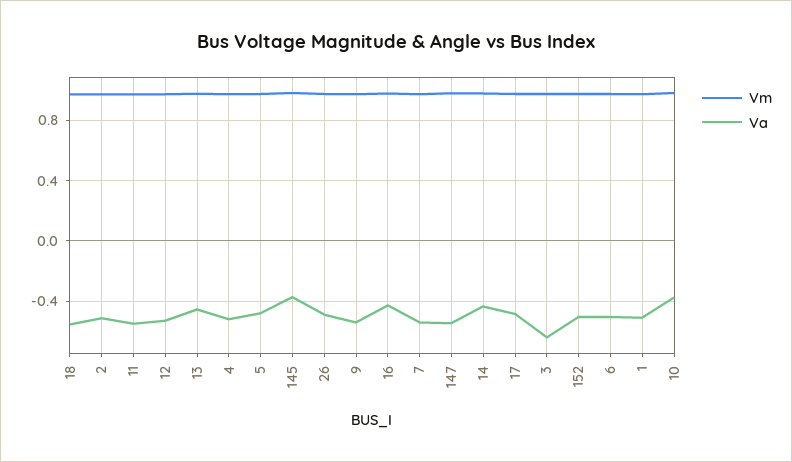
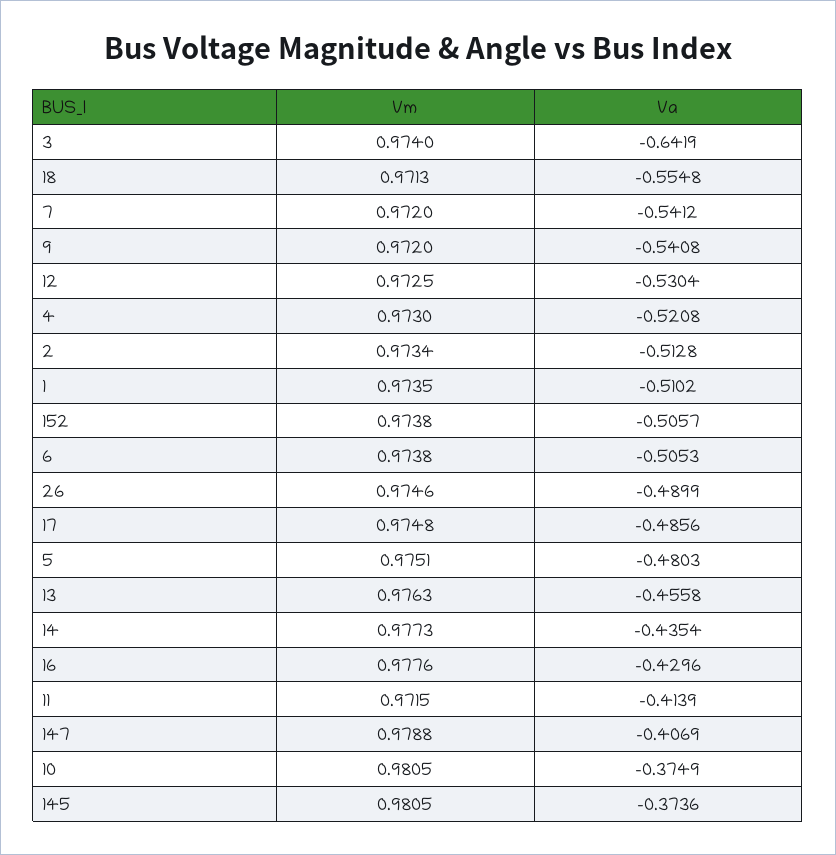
  {
    "Vm": {
      "18": 0.9713,
      "2": 0.9734,
      "11": 0.9715,
      "12": 0.9725,
      "13": 0.9763,
      "4": 0.973,
      "5": 0.9751,
      "145": 0.9805,
      "26": 0.9746,
      "9": 0.972,
      "16": 0.9776,
      "7": 0.972,
      "147": 0.9788,
      "14": 0.9773,
      "17": 0.9748,
      "3": 0.974,
      "152": 0.9738,
      "6": 0.9738,
      "1": 0.9735,
      "10": 0.9805
    },
    "Va": {
      "18": -0.5548,
      "2": -0.5128,
-     "11": -0.55,
+     "11": -0.4139,
      "12": -0.5304,
      "13": -0.4558,
      "4": -0.5208,
      "5": -0.4803,
      "145": -0.3736,
      "26": -0.4899,
      "9": -0.5408,
      "16": -0.4296,
      "7": -0.5412,
-     "147": -0.55,
+     "147": -0.4069,
      "14": -0.4354,
      "17": -0.4856,
      "3": -0.6419,
      "152": -0.5057,
      "6": -0.5053,
      "1": -0.5102,
      "10": -0.3749
    }
  }

